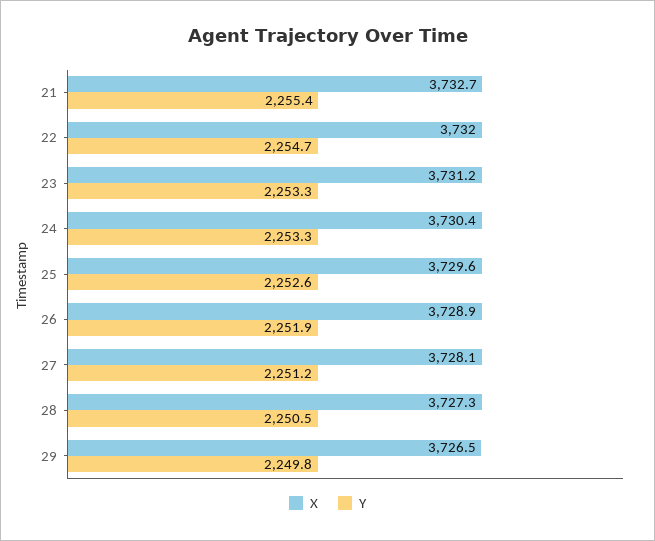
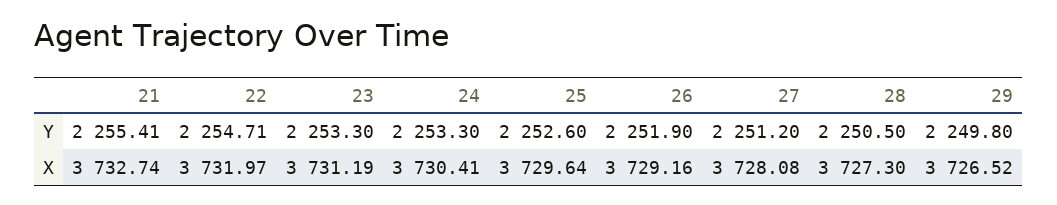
  {
    "X": {
      "21": 3732.74,
      "22": 3731.97,
      "23": 3731.19,
      "24": 3730.41,
      "25": 3729.64,
-     "26": 3728.9,
+     "26": 3729.16,
      "27": 3728.08,
      "28": 3727.3,
      "29": 3726.52
    },
    "Y": {
      "21": 2255.41,
      "22": 2254.71,
      "23": 2253.3,
      "24": 2253.3,
      "25": 2252.6,
      "26": 2251.9,
      "27": 2251.2,
      "28": 2250.5,
      "29": 2249.8
    }
  }

